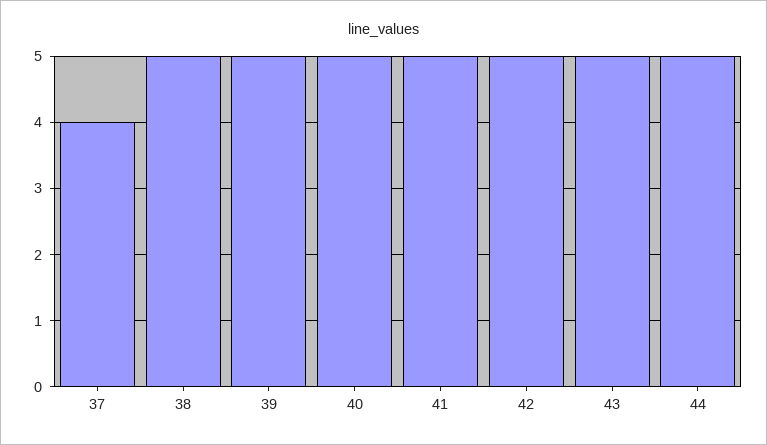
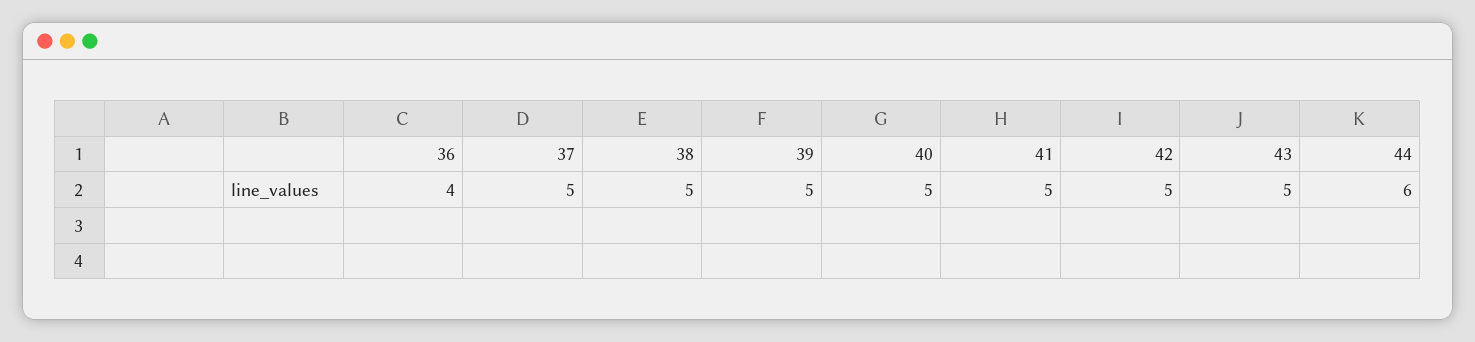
  {
-   "37": 4,
+   "37": 5,
    "38": 5,
    "39": 5,
    "40": 5,
    "41": 5,
    "42": 5,
    "43": 5,
-   "44": 5
+   "44": 6,
+   "36": 4
  }

